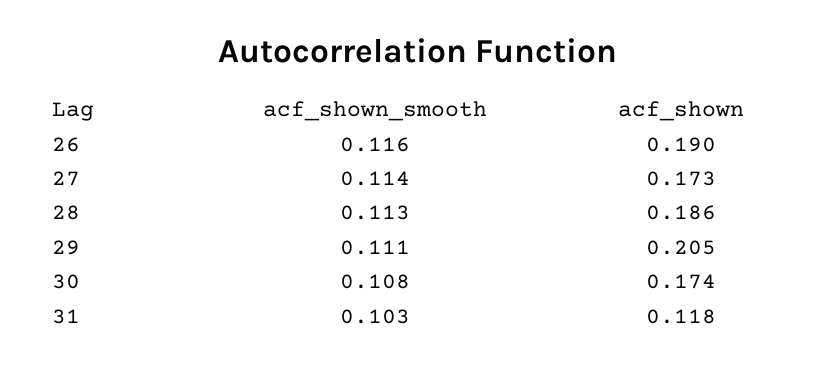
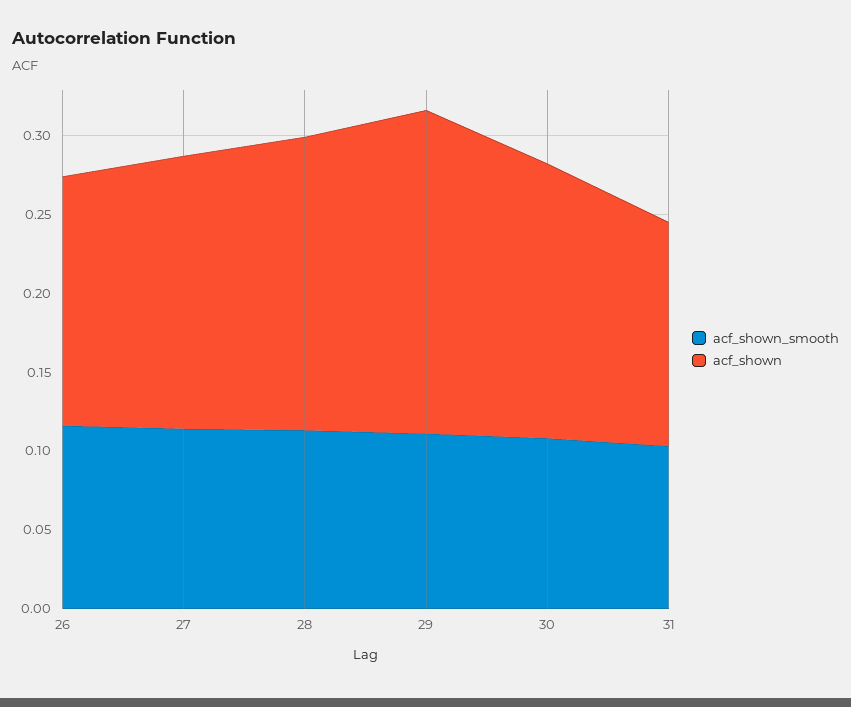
  {
    "acf_shown_smooth": {
      "26": 0.116,
      "27": 0.114,
      "28": 0.113,
      "29": 0.111,
      "30": 0.108,
      "31": 0.103
    },
    "acf_shown": {
-     "26": 0.19,
+     "26": 0.16,
      "27": 0.173,
      "28": 0.186,
      "29": 0.205,
      "30": 0.174,
-     "31": 0.118
+     "31": 0.14
    }
  }

